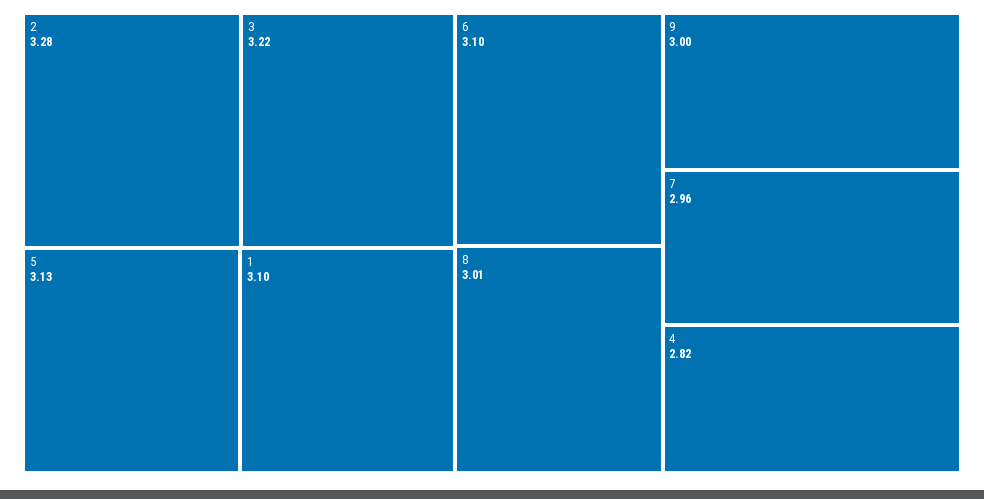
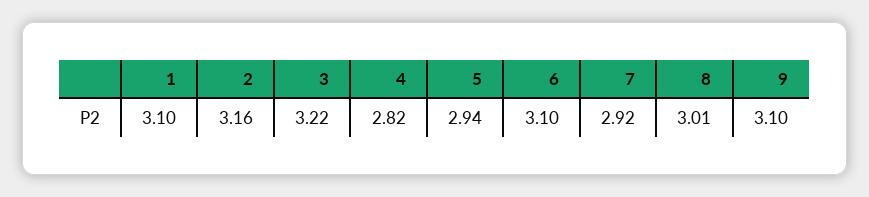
  {
-   "2": 3.28,
+   "2": 3.16,
    "3": 3.22,
-   "5": 3.13,
+   "5": 2.94,
    "1": 3.1,
    "6": 3.1,
    "8": 3.01,
-   "9": 3,
+   "9": 3.1,
-   "7": 2.96,
+   "7": 2.92,
    "4": 2.82
  }

